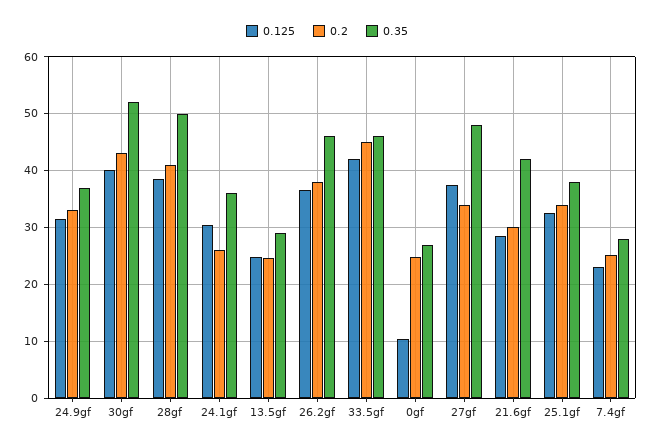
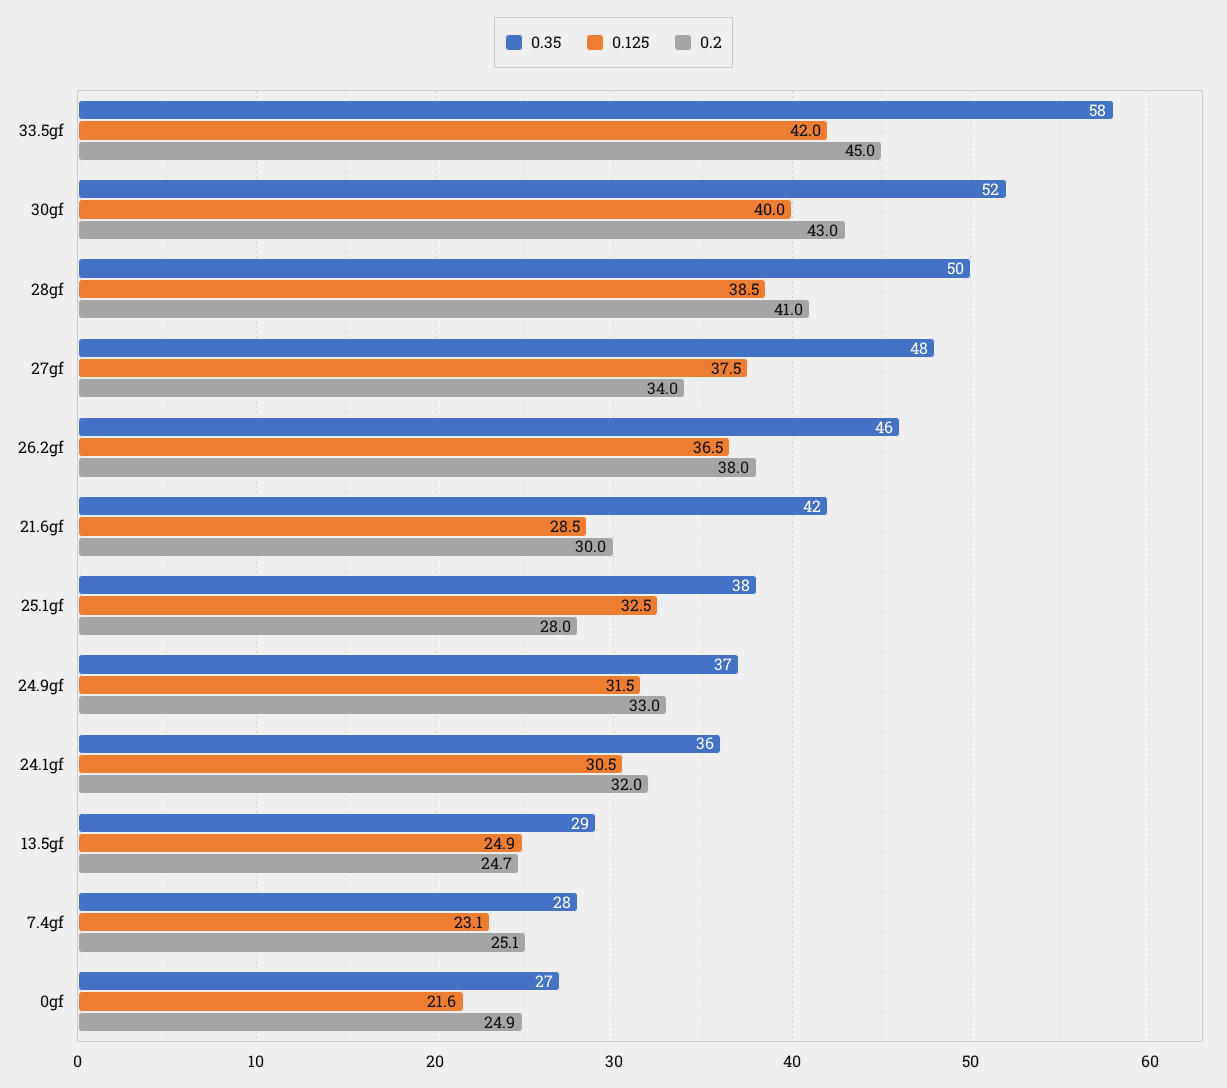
  {
    "0.125": {
      "24.9gf": 31.5,
      "30gf": 40,
      "28gf": 38.5,
      "24.1gf": 30.5,
      "13.5gf": 24.9,
      "26.2gf": 36.5,
      "33.5gf": 42,
-     "0gf": 10,
+     "0gf": 21.6,
      "27gf": 37.5,
      "21.6gf": 28.5,
      "25.1gf": 32.5,
      "7.4gf": 23.1
    },
    "0.2": {
      "24.9gf": 33,
      "30gf": 43,
      "28gf": 41,
-     "24.1gf": 26,
+     "24.1gf": 32,
      "13.5gf": 24.7,
      "26.2gf": 38,
      "33.5gf": 45,
      "0gf": 24.9,
      "27gf": 34,
      "21.6gf": 30,
-     "25.1gf": 34,
+     "25.1gf": 28,
      "7.4gf": 25.1
    },
    "0.35": {
      "24.9gf": 37,
      "30gf": 52,
      "28gf": 50,
      "24.1gf": 36,
      "13.5gf": 29,
      "26.2gf": 46,
-     "33.5gf": 46,
+     "33.5gf": 58,
      "0gf": 27,
      "27gf": 48,
      "21.6gf": 42,
      "25.1gf": 38,
      "7.4gf": 28
    }
  }

